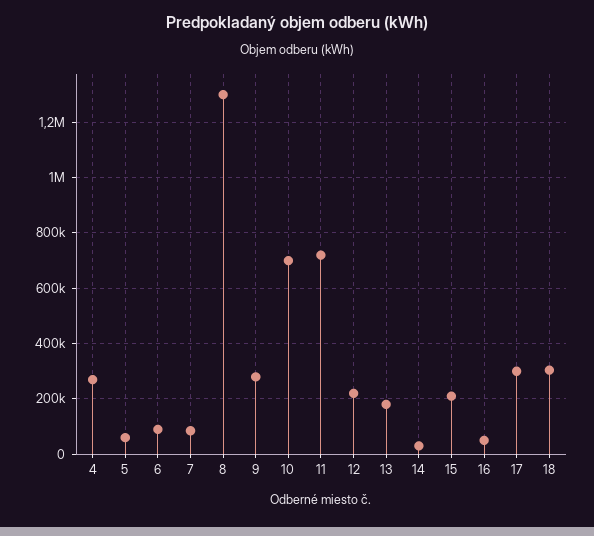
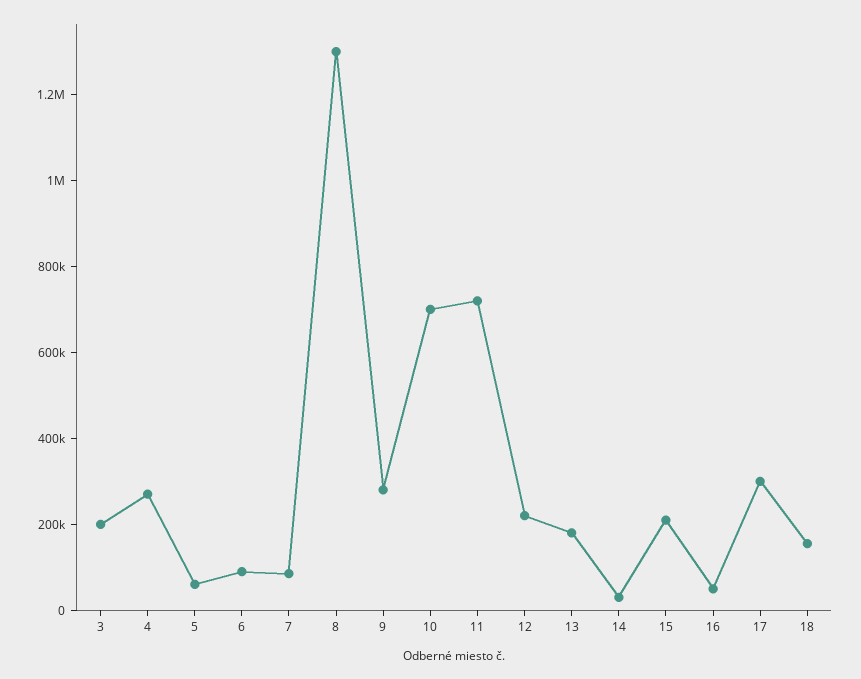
  {
    "4": 275000,
    "5": 50000,
    "6": 100000,
    "7": 75000,
    "8": 1300000,
    "9": 275000,
    "10": 700000,
    "11": 725000,
    "12": 225000,
    "13": 175000,
    "14": 25000,
    "15": 200000,
    "16": 50000,
    "17": 300000,
-   "18": 300000
+   "18": 150000,
+   "3": 200000
  }

